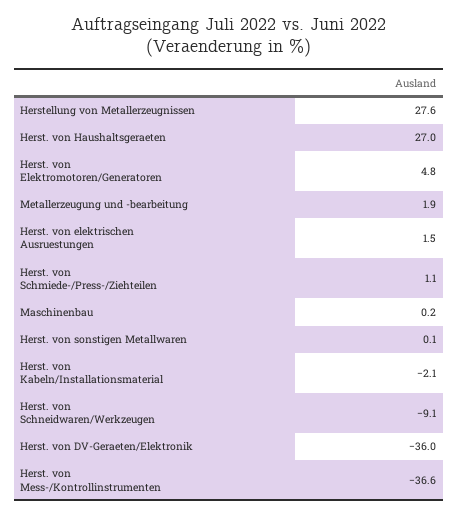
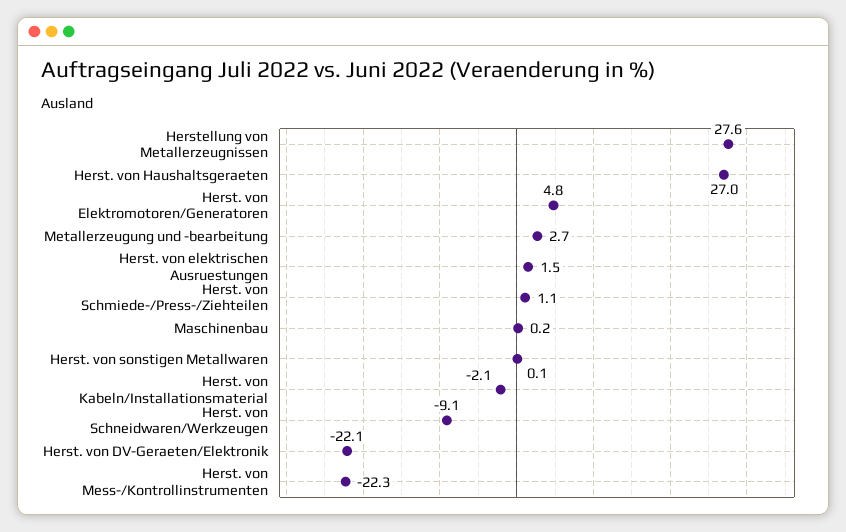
  {
    "Herstellung von Metallerzeugnissen": 27.6,
    "Herst. von Haushaltsgeraeten": 27,
    "Herst. von Elektromotoren/Generatoren": 4.8,
-   "Metallerzeugung und -bearbeitung": 1.9,
+   "Metallerzeugung und -bearbeitung": 2.7,
    "Herst. von elektrischen Ausruestungen": 1.5,
    "Herst. von Schmiede-/Press-/Ziehteilen": 1.1,
    "Maschinenbau": 0.2,
    "Herst. von sonstigen Metallwaren": 0.1,
    "Herst. von Kabeln/Installationsmaterial": -2.1,
    "Herst. von Schneidwaren/Werkzeugen": -9.1,
-   "Herst. von DV-Geraeten/Elektronik": -36,
+   "Herst. von DV-Geraeten/Elektronik": -22.1,
-   "Herst. von Mess-/Kontrollinstrumenten": -36.6
+   "Herst. von Mess-/Kontrollinstrumenten": -22.3
  }

